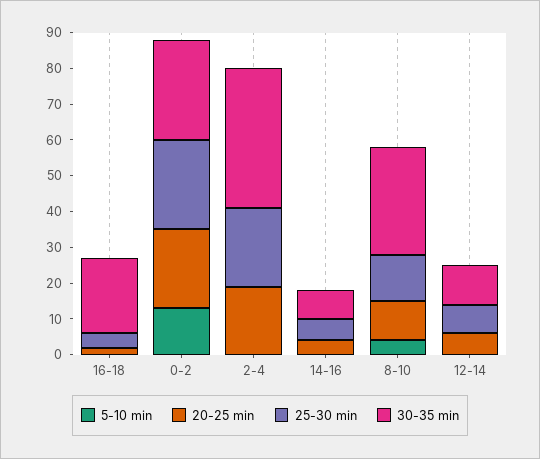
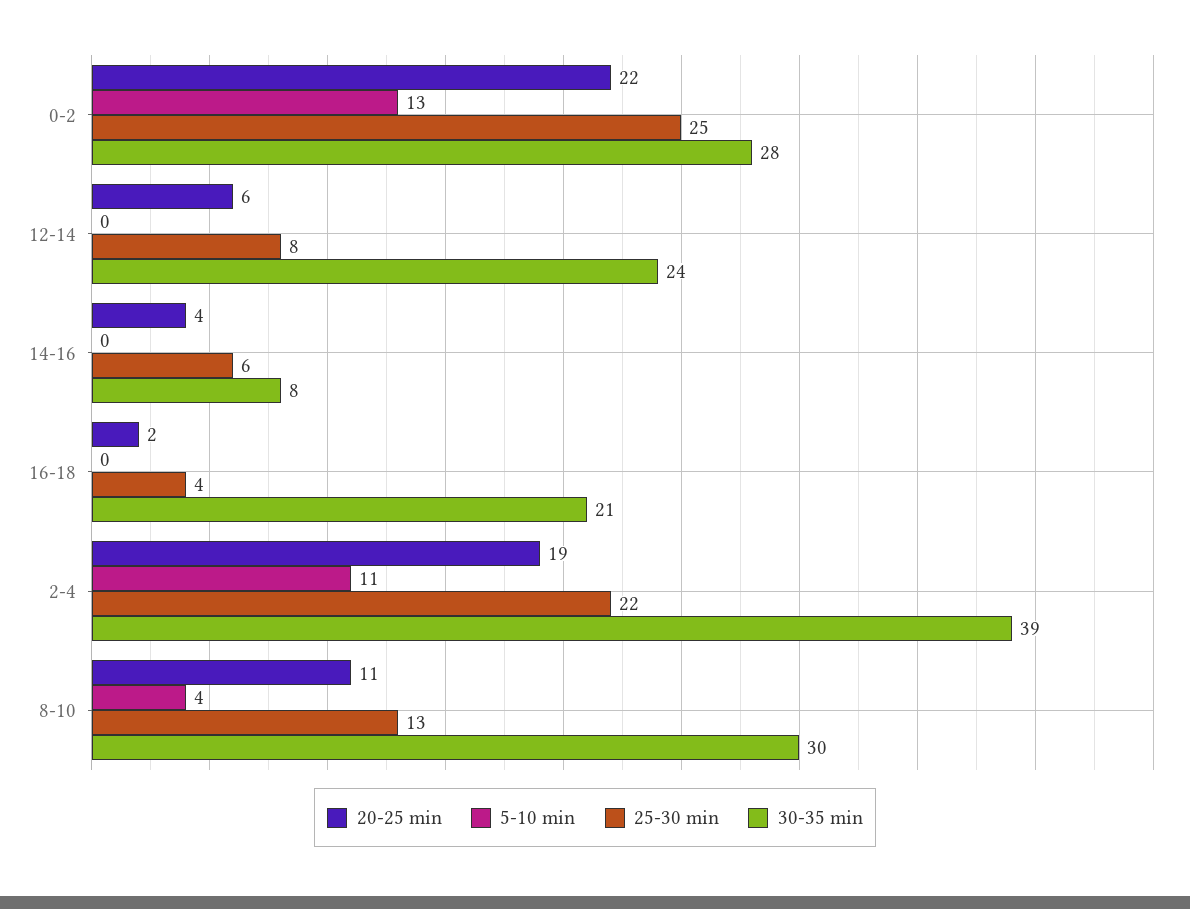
  {
    "5-10 min": {
      "16-18": 0,
      "0-2": 13,
-     "2-4": 0,
+     "2-4": 11,
      "14-16": 0,
      "8-10": 4,
      "12-14": 0
    },
    "20-25 min": {
      "16-18": 2,
      "0-2": 22,
      "2-4": 19,
      "14-16": 4,
      "8-10": 11,
      "12-14": 6
    },
    "25-30 min": {
      "16-18": 4,
      "0-2": 25,
      "2-4": 22,
      "14-16": 6,
      "8-10": 13,
      "12-14": 8
    },
    "30-35 min": {
      "16-18": 21,
      "0-2": 28,
      "2-4": 39,
      "14-16": 8,
      "8-10": 30,
-     "12-14": 10
+     "12-14": 24
    }
  }

